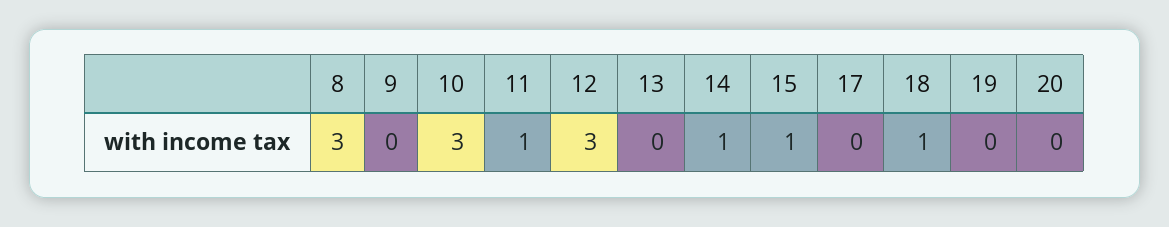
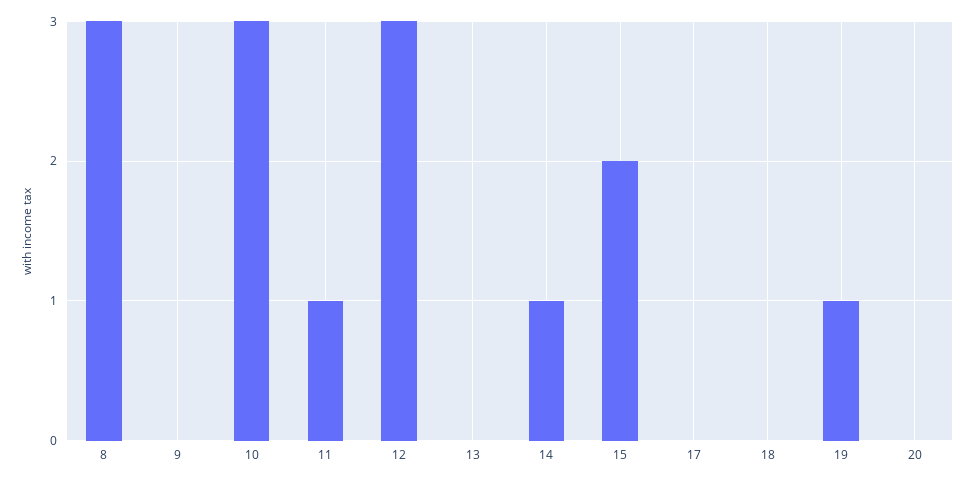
  {
    "8": 3,
    "9": 0,
    "10": 3,
    "11": 1,
    "12": 3,
    "13": 0,
    "14": 1,
-   "15": 1,
+   "15": 2,
    "17": 0,
-   "18": 1,
+   "18": 0,
-   "19": 0,
+   "19": 1,
    "20": 0
  }

